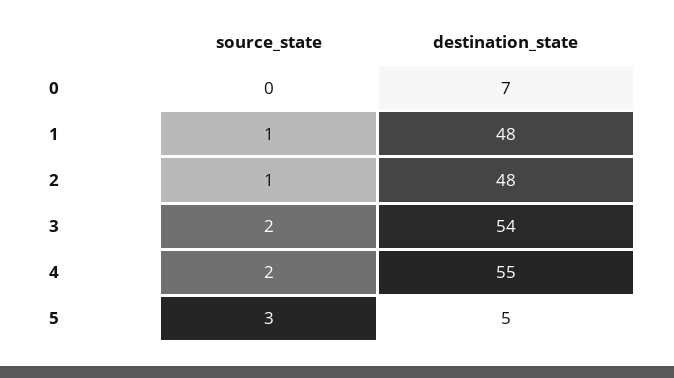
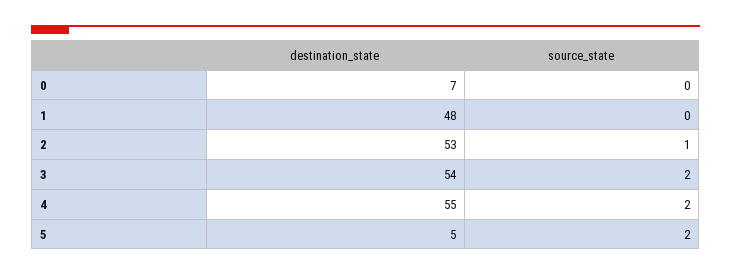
  {
    "source_state": {
      "0": 0,
-     "1": 1,
+     "1": 0,
      "2": 1,
      "3": 2,
      "4": 2,
-     "5": 3
+     "5": 2
    },
    "destination_state": {
      "0": 7,
      "1": 48,
-     "2": 48,
+     "2": 53,
      "3": 54,
      "4": 55,
      "5": 5
    }
  }

